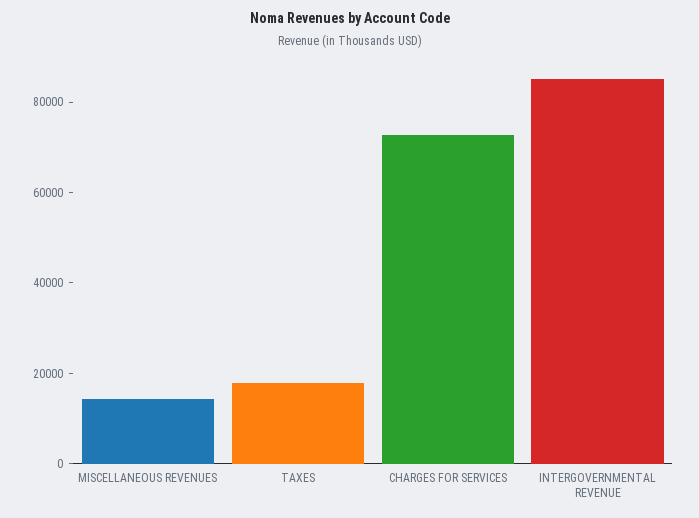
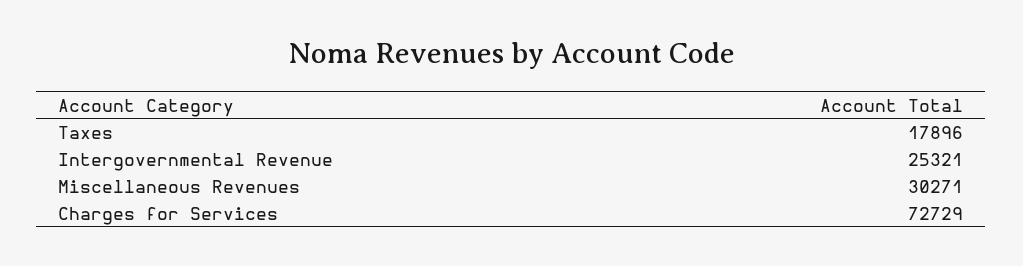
  {
-   "MISCELLANEOUS REVENUES": 15000,
+   "MISCELLANEOUS REVENUES": 30271,
    "TAXES": 17896,
    "CHARGES FOR SERVICES": 72729,
-   "INTERGOVERNMENTAL REVENUE": 85000
+   "INTERGOVERNMENTAL REVENUE": 25321
  }

